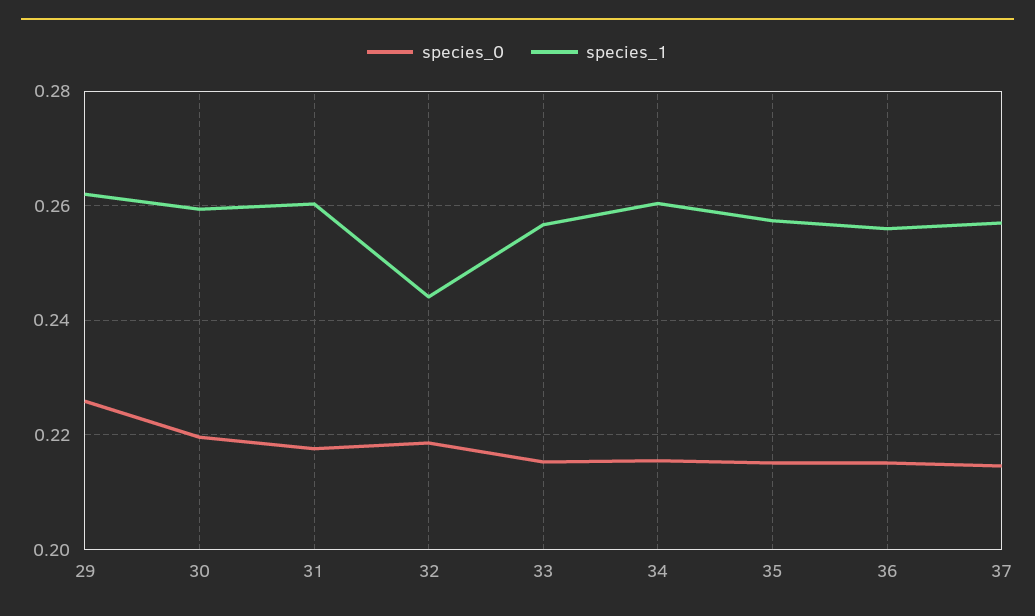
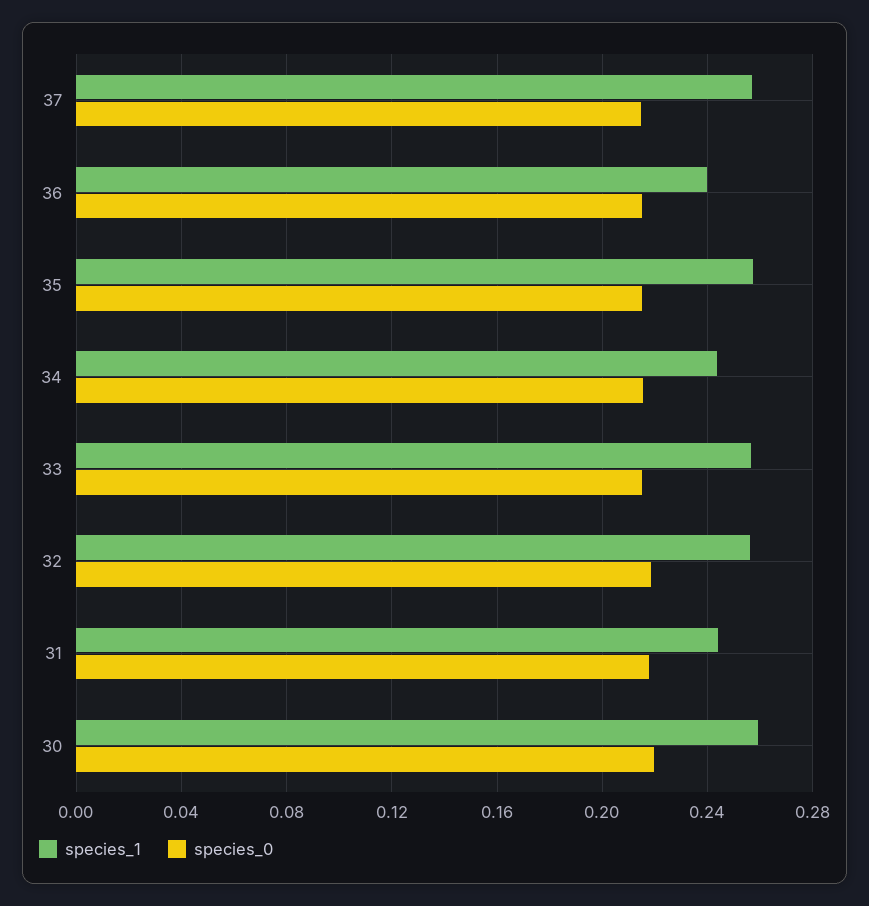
  {
    "species_0": {
-     "29": 0.226,
      "30": 0.22,
      "31": 0.218,
      "32": 0.218,
      "33": 0.216,
      "34": 0.216,
      "35": 0.216,
      "36": 0.216,
      "37": 0.214
    },
    "species_1": {
-     "29": 0.262,
      "30": 0.26,
-     "31": 0.26,
+     "31": 0.245,
-     "32": 0.244,
+     "32": 0.255,
      "33": 0.256,
-     "34": 0.26,
+     "34": 0.245,
      "35": 0.258,
-     "36": 0.256,
+     "36": 0.24,
      "37": 0.258
    }
  }

